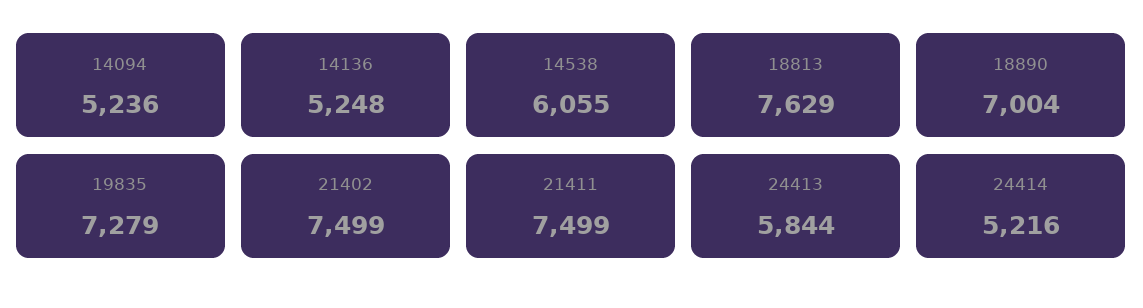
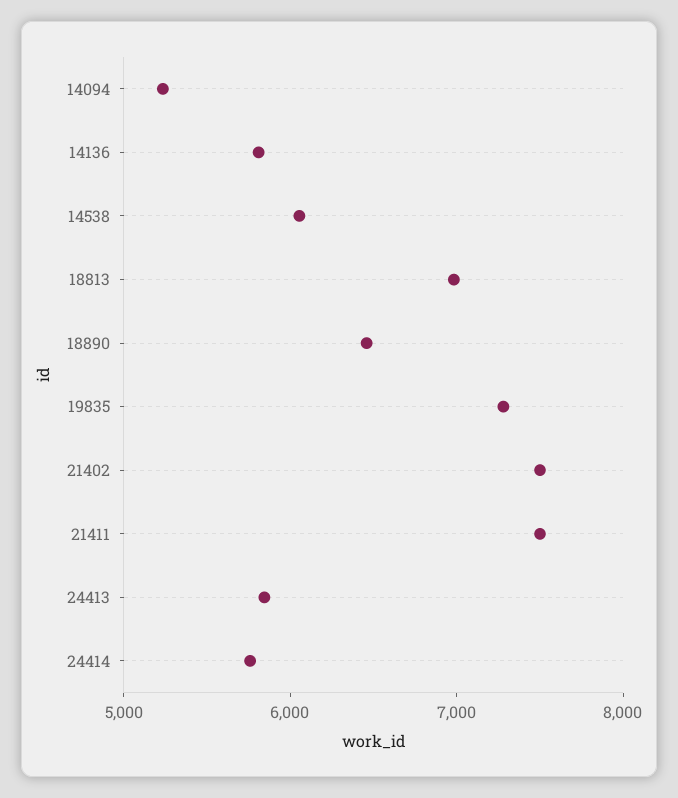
  {
    "14094": 5236,
-   "14136": 5248,
+   "14136": 5800,
    "14538": 6055,
-   "18813": 7629,
+   "18813": 7000,
-   "18890": 7004,
+   "18890": 6400,
    "19835": 7279,
    "21402": 7499,
    "21411": 7499,
    "24413": 5844,
-   "24414": 5216
+   "24414": 5800
  }

